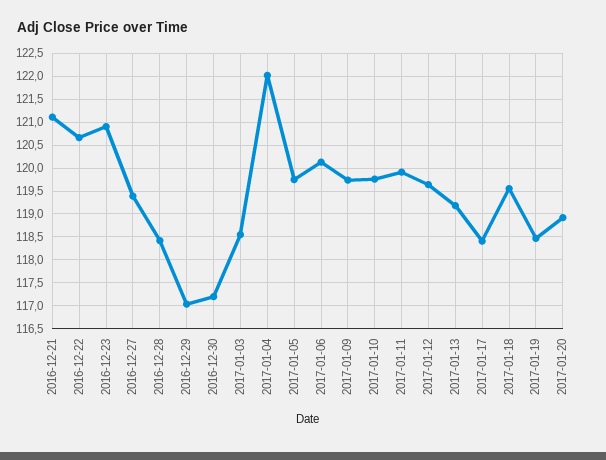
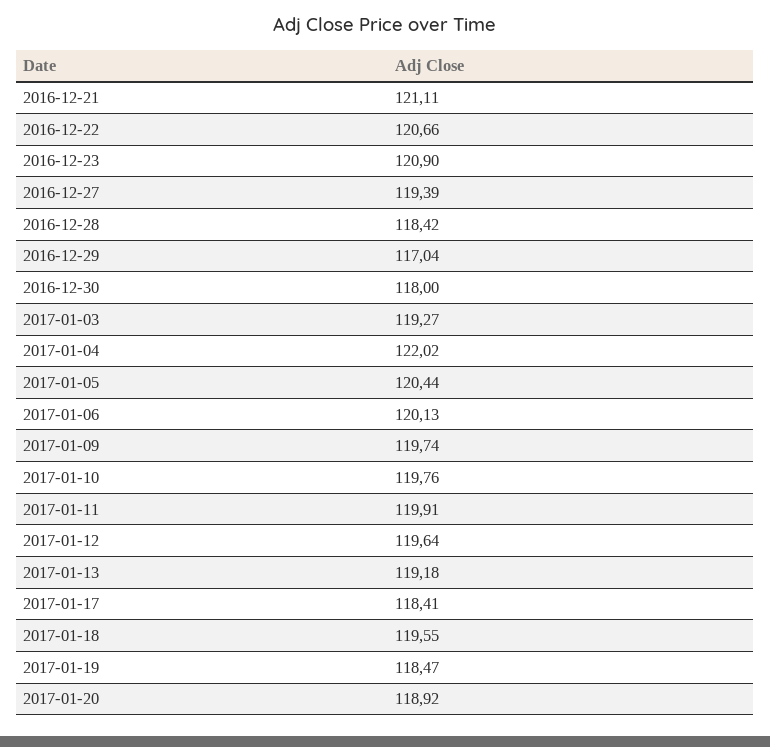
  {
    "2016-12-21": 121.11,
    "2016-12-22": 120.66,
    "2016-12-23": 120.9,
    "2016-12-27": 119.39,
    "2016-12-28": 118.42,
    "2016-12-29": 117.04,
-   "2016-12-30": 117.25,
+   "2016-12-30": 118,
-   "2017-01-03": 118.5,
+   "2017-01-03": 119.27,
    "2017-01-04": 122.02,
-   "2017-01-05": 119.75,
+   "2017-01-05": 120.44,
    "2017-01-06": 120.13,
    "2017-01-09": 119.74,
    "2017-01-10": 119.76,
    "2017-01-11": 119.91,
    "2017-01-12": 119.64,
    "2017-01-13": 119.18,
    "2017-01-17": 118.41,
    "2017-01-18": 119.55,
    "2017-01-19": 118.47,
    "2017-01-20": 118.92
  }

